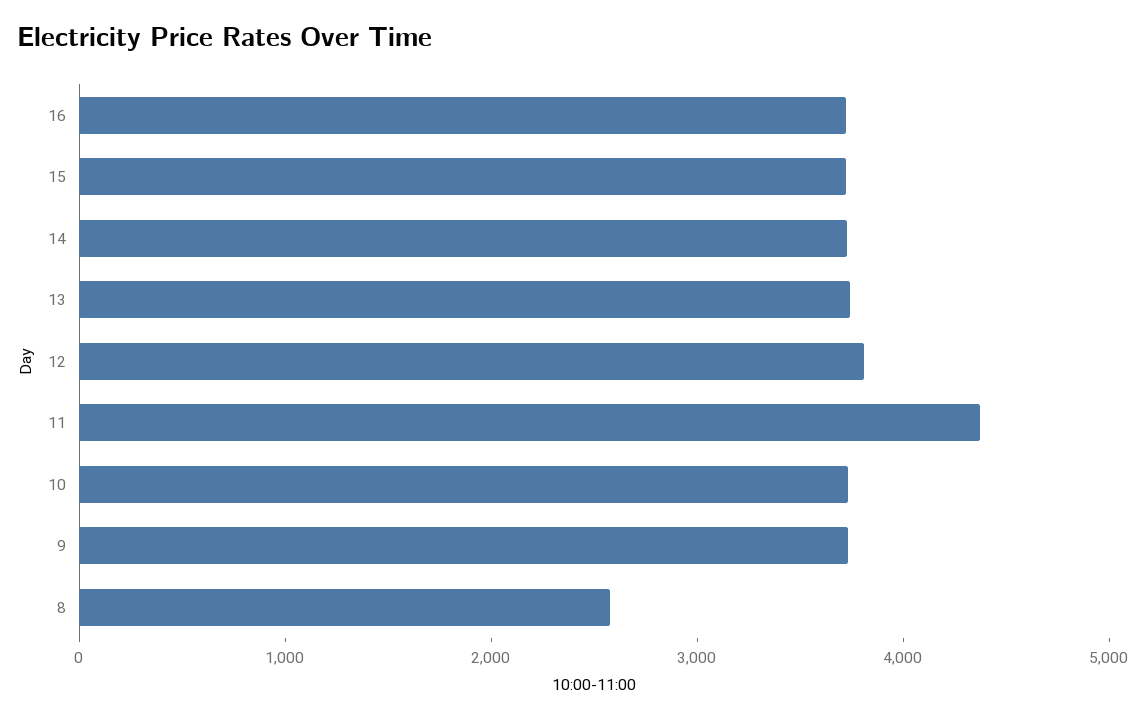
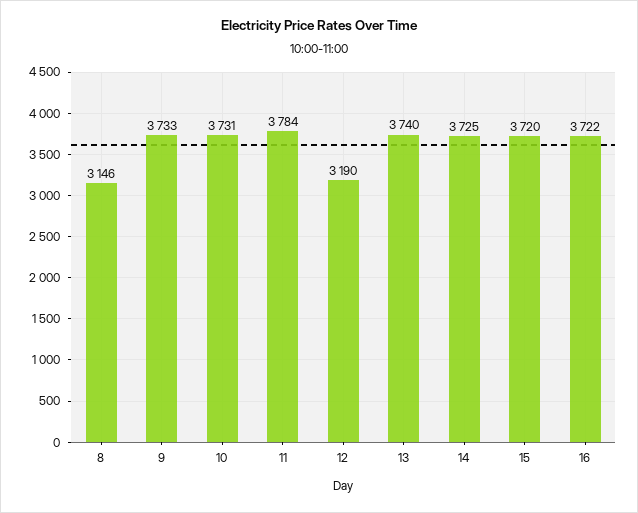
  {
    "16": 3722,
    "15": 3720,
    "14": 3725,
    "13": 3740,
-   "12": 3800,
+   "12": 3190,
-   "11": 4400,
+   "11": 3784,
    "10": 3731,
    "9": 3733,
-   "8": 2600
+   "8": 3146
  }

